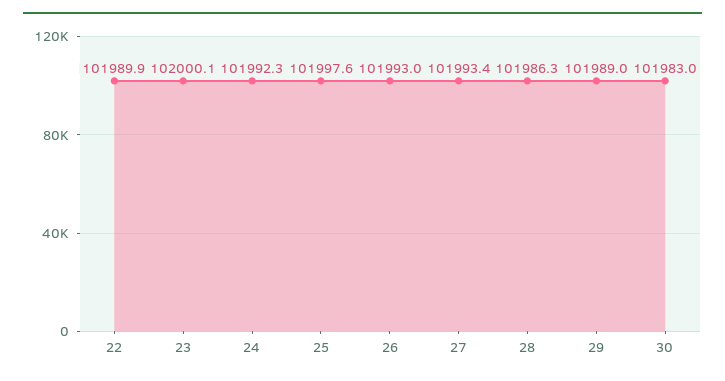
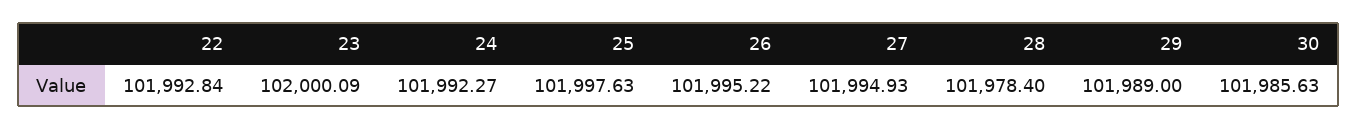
  {
-   "22": 101989.9,
+   "22": 101992.84,
    "23": 102000.09,
    "24": 101992.27,
    "25": 101997.63,
-   "26": 101993,
+   "26": 101995.22,
-   "27": 101993.4,
+   "27": 101994.93,
-   "28": 101986.3,
+   "28": 101978.4,
    "29": 101989,
-   "30": 101983
+   "30": 101985.63
  }

